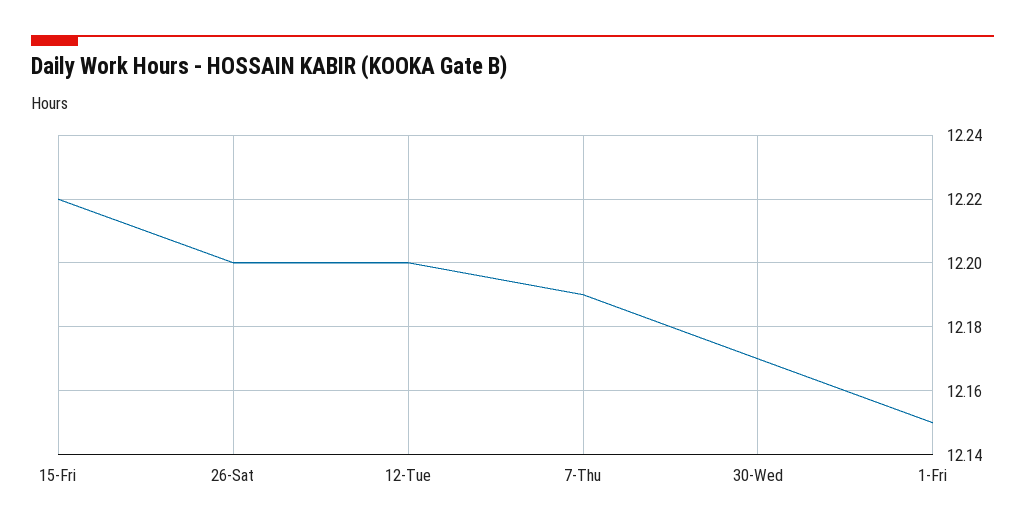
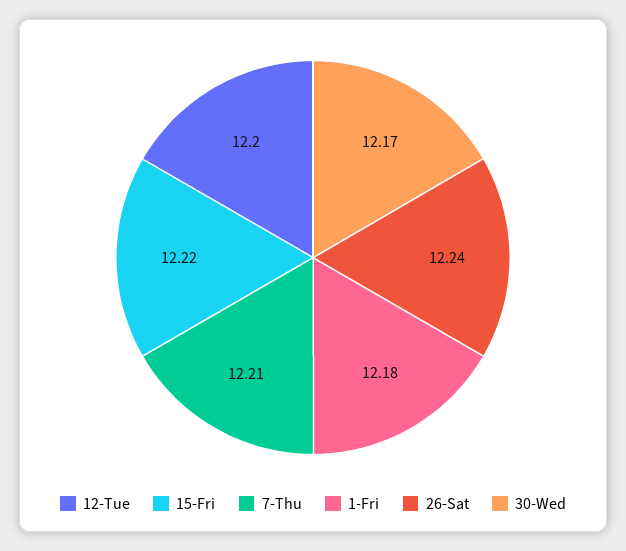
  {
    "15-Fri": 12.22,
-   "26-Sat": 12.2,
+   "26-Sat": 12.24,
    "12-Tue": 12.2,
-   "7-Thu": 12.19,
+   "7-Thu": 12.21,
    "30-Wed": 12.17,
-   "1-Fri": 12.15
+   "1-Fri": 12.18
  }

